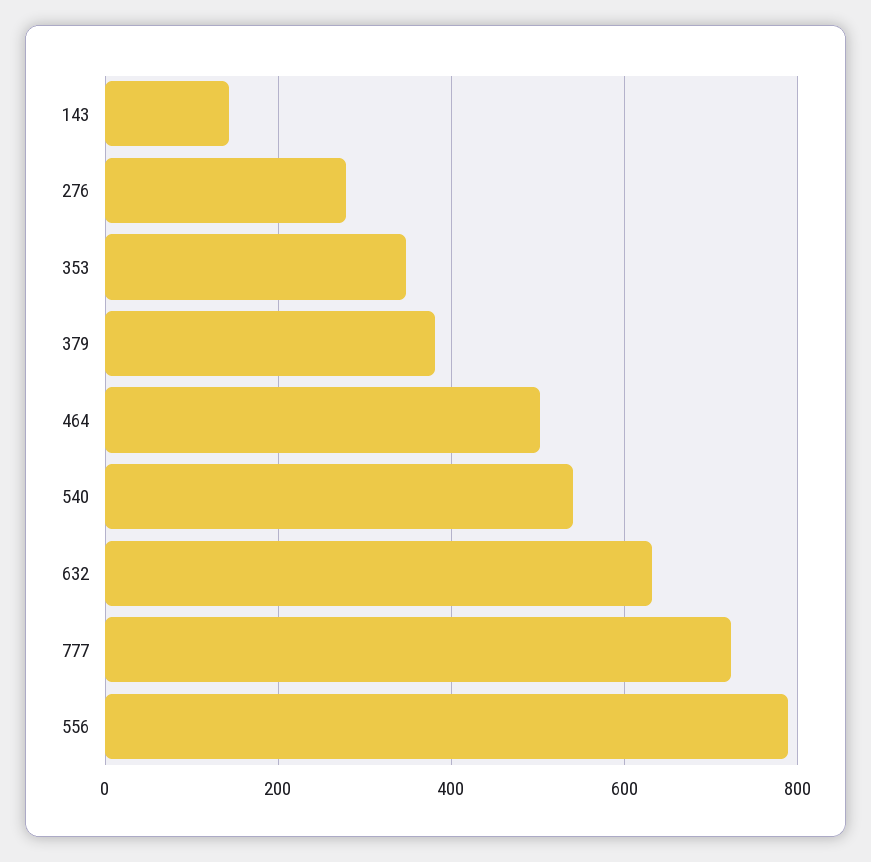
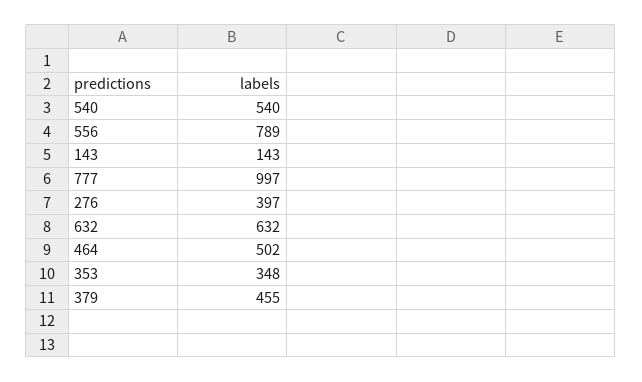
  {
    "143": 143,
-   "276": 280,
+   "276": 397,
    "353": 348,
-   "379": 380,
+   "379": 455,
    "464": 502,
    "540": 540,
    "632": 632,
-   "777": 720,
+   "777": 997,
    "556": 789
  }

